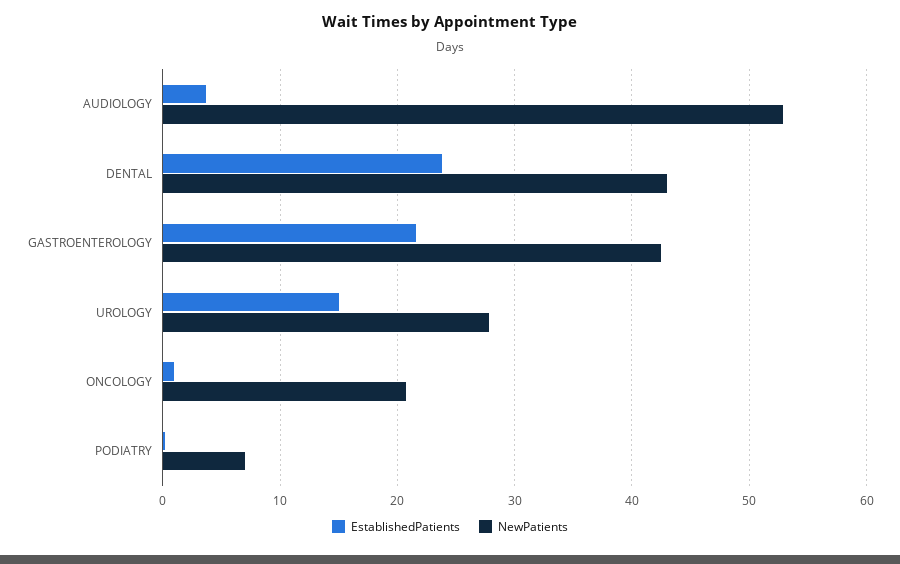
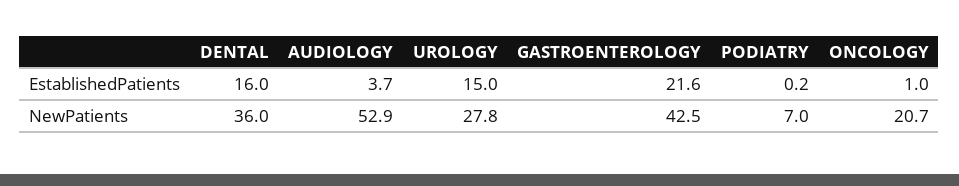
  {
    "EstablishedPatients": {
      "AUDIOLOGY": 3.7,
-     "DENTAL": 24,
+     "DENTAL": 16,
      "GASTROENTEROLOGY": 21.6,
      "UROLOGY": 15,
      "ONCOLOGY": 1,
      "PODIATRY": 0.2
    },
    "NewPatients": {
      "AUDIOLOGY": 52.9,
-     "DENTAL": 43,
+     "DENTAL": 36,
      "GASTROENTEROLOGY": 42.5,
      "UROLOGY": 27.8,
      "ONCOLOGY": 20.7,
      "PODIATRY": 7
    }
  }

